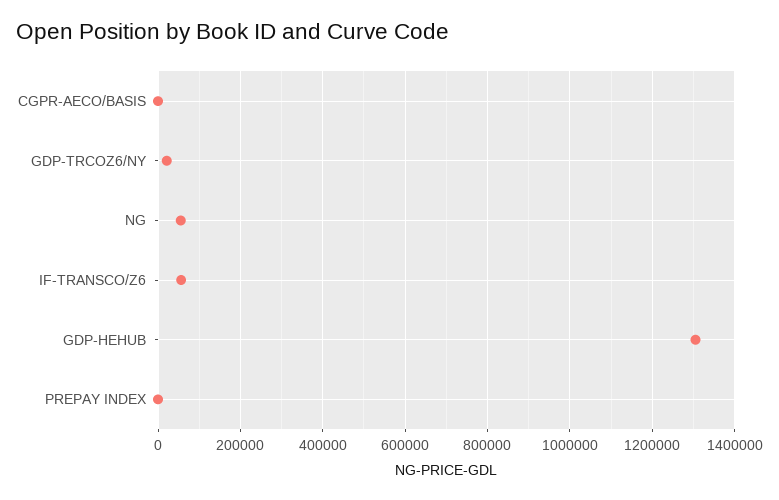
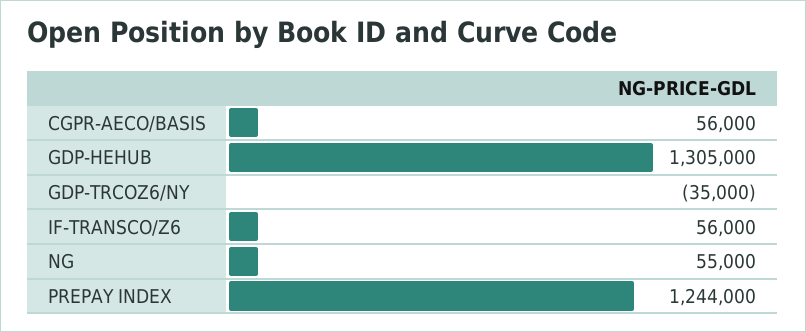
  {
-   "CGPR-AECO/BASIS": 0,
+   "CGPR-AECO/BASIS": 56000,
-   "GDP-TRCOZ6/NY": 20000,
+   "GDP-TRCOZ6/NY": -35000,
    "NG": 55000,
    "IF-TRANSCO/Z6": 56000,
    "GDP-HEHUB": 1305000,
-   "PREPAY INDEX": 0
+   "PREPAY INDEX": 1244000
  }

